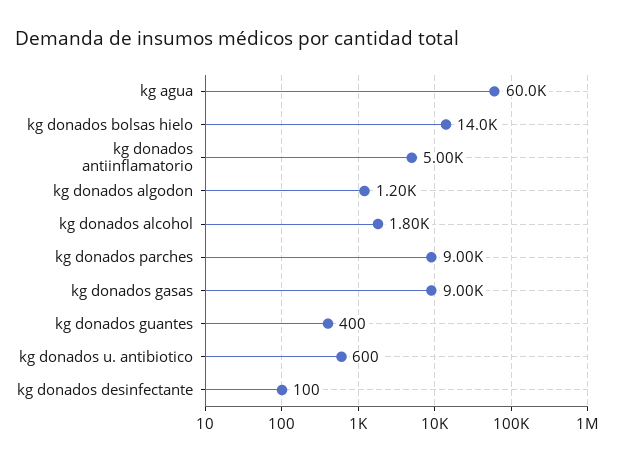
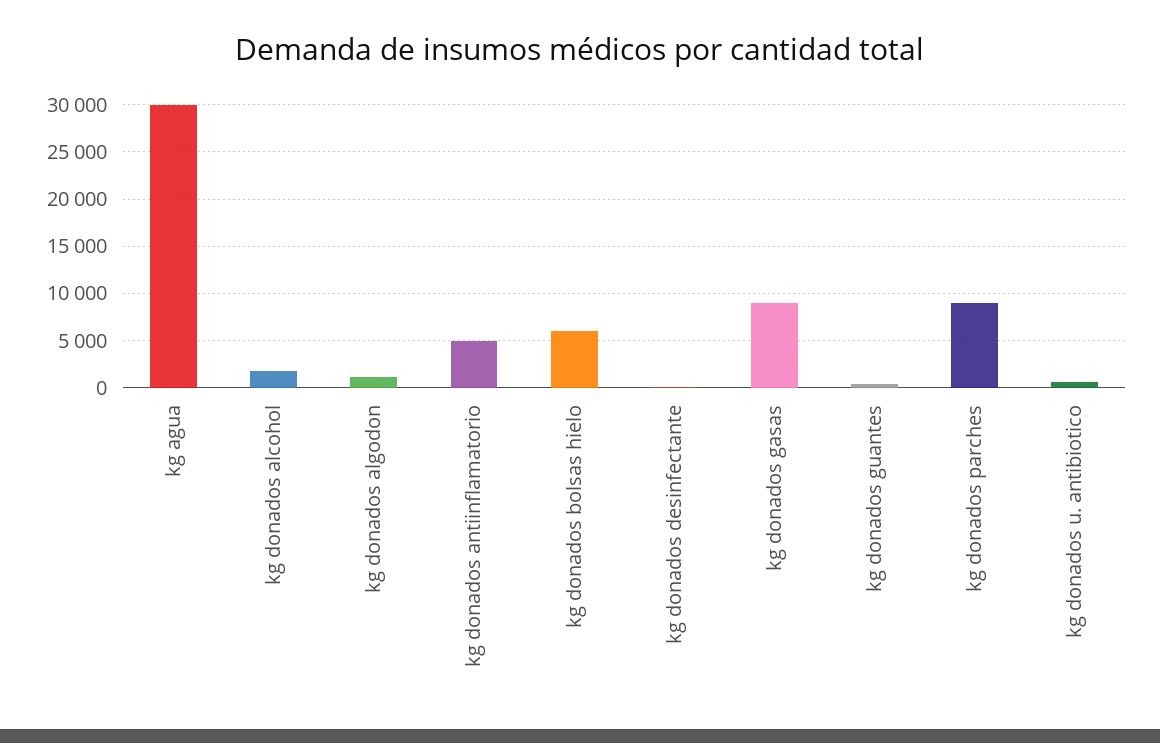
  {
-   "kg agua": 60000,
+   "kg agua": 30000,
-   "kg donados bolsas hielo": 14000,
+   "kg donados bolsas hielo": 6000,
    "kg donados antiinflamatorio": 5000,
    "kg donados algodon": 1200,
    "kg donados alcohol": 1800,
    "kg donados parches": 9000,
    "kg donados gasas": 9000,
    "kg donados guantes": 400,
    "kg donados u. antibiotico": 600,
    "kg donados desinfectante": 100
  }

